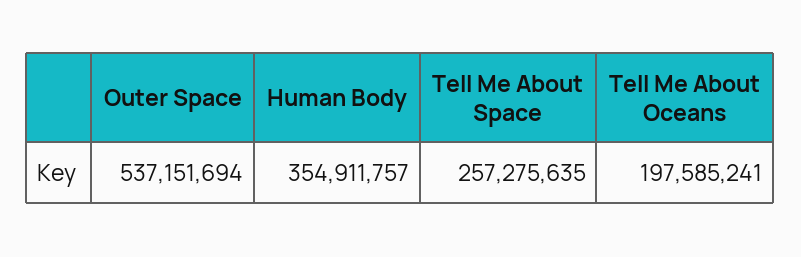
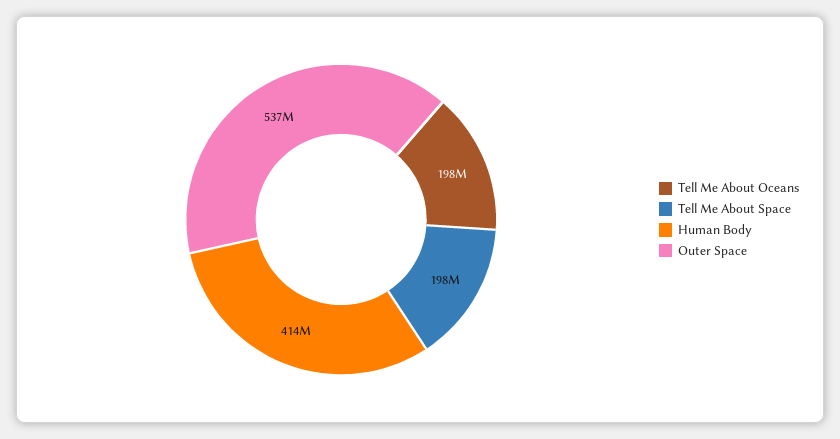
  {
    "Outer Space": 537151694,
-   "Human Body": 354911757,
+   "Human Body": 414000000,
-   "Tell Me About Space": 257275635,
+   "Tell Me About Space": 198000000,
    "Tell Me About Oceans": 197585241
  }

